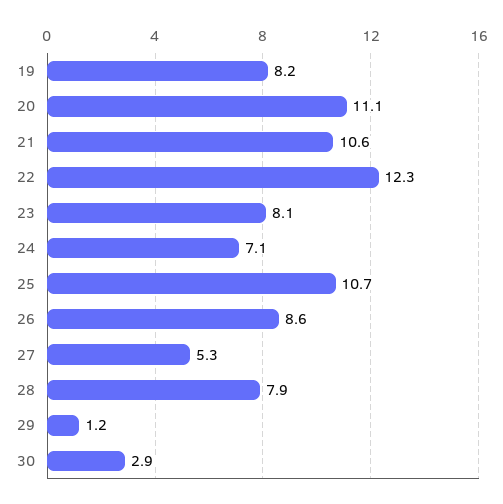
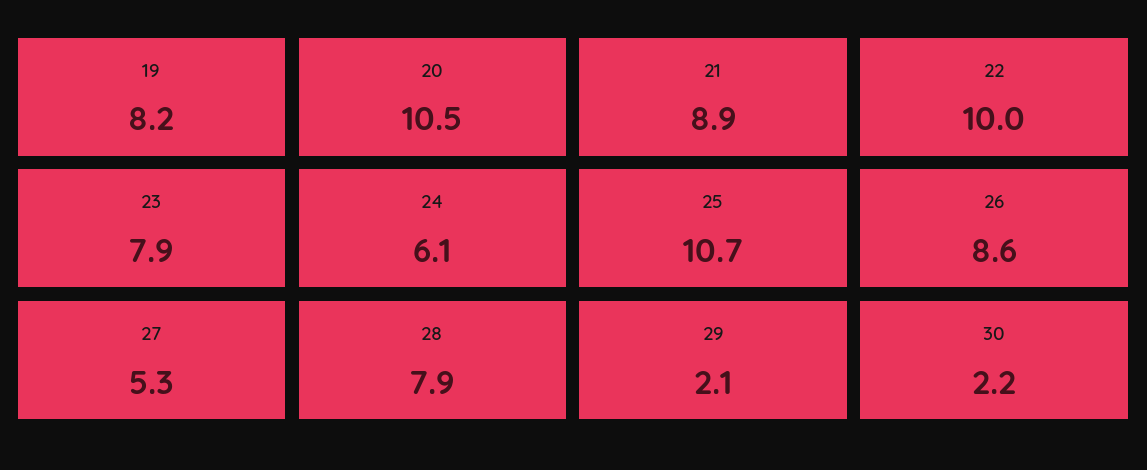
  {
    "19": 8.2,
-   "20": 11.1,
+   "20": 10.5,
-   "21": 10.6,
+   "21": 8.9,
-   "22": 12.3,
+   "22": 10,
-   "23": 8.1,
+   "23": 7.9,
-   "24": 7.1,
+   "24": 6.1,
    "25": 10.7,
    "26": 8.6,
    "27": 5.3,
    "28": 7.9,
-   "29": 1.2,
+   "29": 2.1,
-   "30": 2.9
+   "30": 2.2
  }

